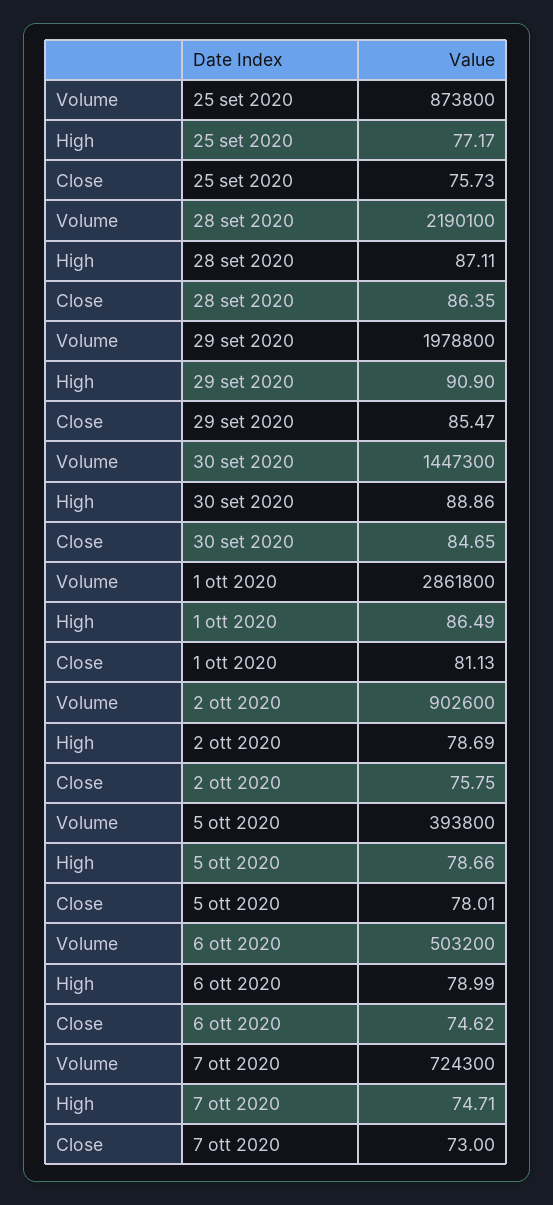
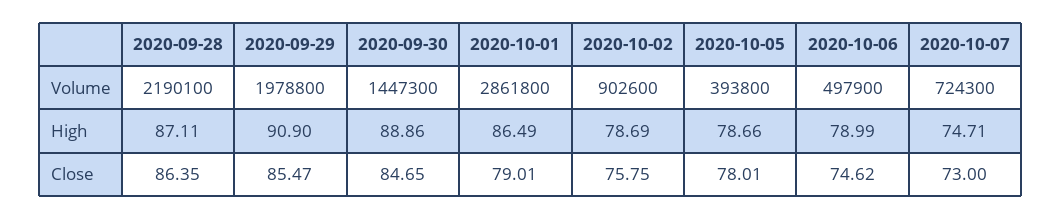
  {
    "Volume": {
-     "25 set 2020": 873800,
      "28 set 2020": 2190100,
      "29 set 2020": 1978800,
      "30 set 2020": 1447300,
      "1 ott 2020": 2861800,
      "2 ott 2020": 902600,
      "5 ott 2020": 393800,
-     "6 ott 2020": 503200,
+     "6 ott 2020": 497900,
      "7 ott 2020": 724300
    },
    "High": {
-     "25 set 2020": 77.17,
      "28 set 2020": 87.11,
      "29 set 2020": 90.9,
      "30 set 2020": 88.86,
      "1 ott 2020": 86.49,
      "2 ott 2020": 78.69,
      "5 ott 2020": 78.66,
      "6 ott 2020": 78.99,
      "7 ott 2020": 74.71
    },
    "Close": {
-     "25 set 2020": 75.73,
      "28 set 2020": 86.35,
      "29 set 2020": 85.47,
      "30 set 2020": 84.65,
-     "1 ott 2020": 81.13,
+     "1 ott 2020": 79.01,
      "2 ott 2020": 75.75,
      "5 ott 2020": 78.01,
      "6 ott 2020": 74.62,
      "7 ott 2020": 73
    }
  }

